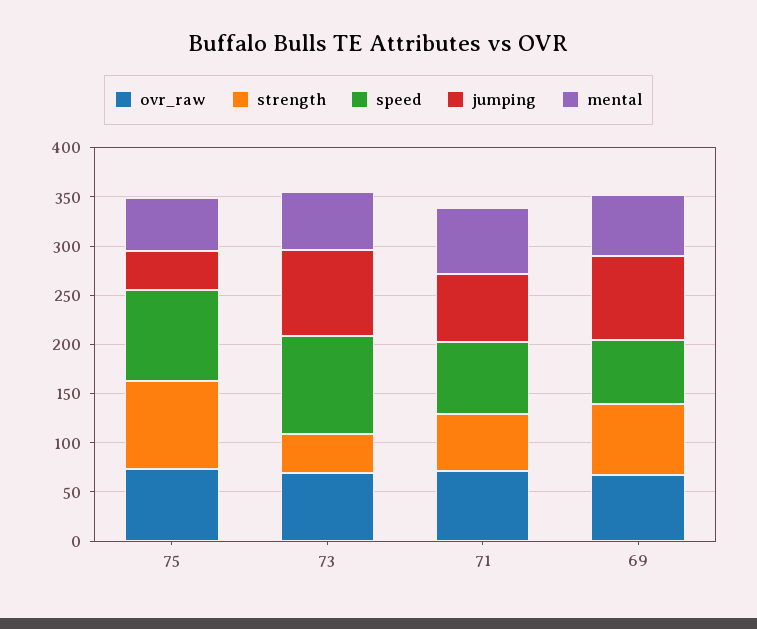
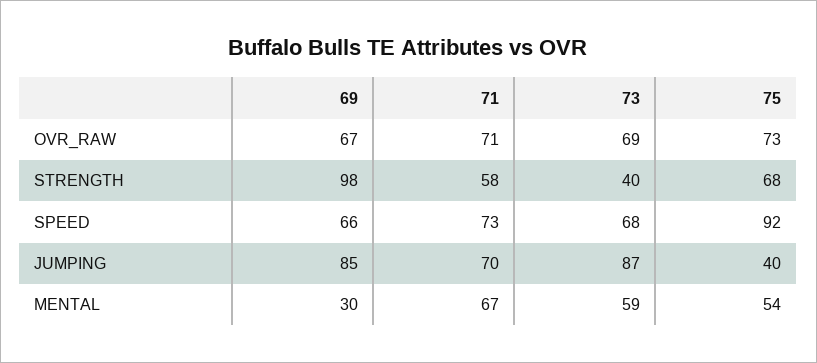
  {
    "ovr_raw": {
      "75": 73,
      "73": 69,
      "71": 71,
      "69": 67
    },
    "strength": {
-     "75": 90,
+     "75": 68,
      "73": 40,
      "71": 58,
-     "69": 70
+     "69": 98
    },
    "speed": {
      "75": 92,
-     "73": 100,
+     "73": 68,
      "71": 73,
      "69": 66
    },
    "jumping": {
      "75": 40,
      "73": 87,
      "71": 70,
      "69": 85
    },
    "mental": {
      "75": 54,
      "73": 59,
      "71": 67,
-     "69": 60
+     "69": 30
    }
  }

